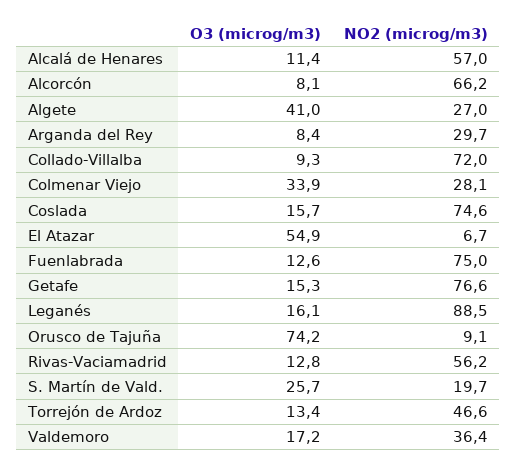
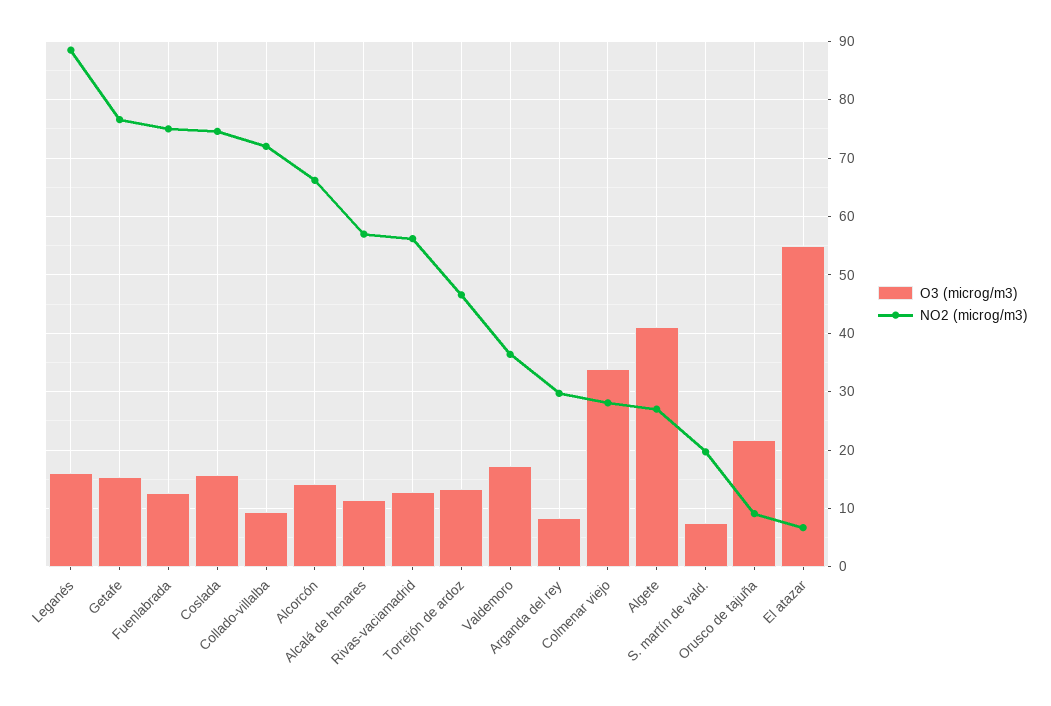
  {
    "O3 (microg/m3)": {
      "Alcalá de Henares": 11.4,
-     "Alcorcón": 8.1,
+     "Alcorcón": 14,
      "Algete": 41,
      "Arganda del Rey": 8.4,
      "Collado-Villalba": 9.3,
      "Colmenar Viejo": 33.9,
      "Coslada": 15.7,
      "El Atazar": 54.9,
      "Fuenlabrada": 12.6,
      "Getafe": 15.3,
      "Leganés": 16.1,
-     "Orusco de Tajuña": 74.2,
+     "Orusco de Tajuña": 22,
      "Rivas-Vaciamadrid": 12.8,
-     "S. Martín de Vald.": 25.7,
+     "S. Martín de Vald.": 8,
      "Torrejón de Ardoz": 13.4,
      "Valdemoro": 17.2
    },
    "NO2 (microg/m3)": {
      "Alcalá de Henares": 57,
      "Alcorcón": 66.2,
      "Algete": 27,
      "Arganda del Rey": 29.7,
      "Collado-Villalba": 72,
      "Colmenar Viejo": 28.1,
      "Coslada": 74.6,
      "El Atazar": 6.7,
      "Fuenlabrada": 75,
      "Getafe": 76.6,
      "Leganés": 88.5,
      "Orusco de Tajuña": 9.1,
      "Rivas-Vaciamadrid": 56.2,
      "S. Martín de Vald.": 19.7,
      "Torrejón de Ardoz": 46.6,
      "Valdemoro": 36.4
    }
  }

